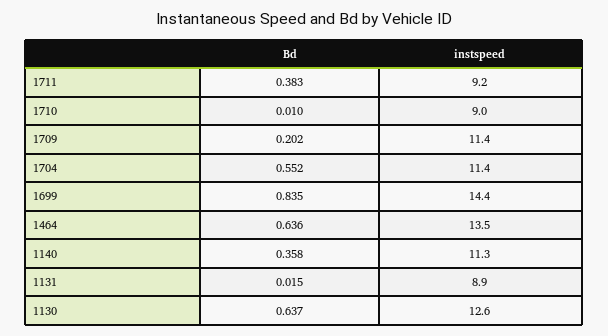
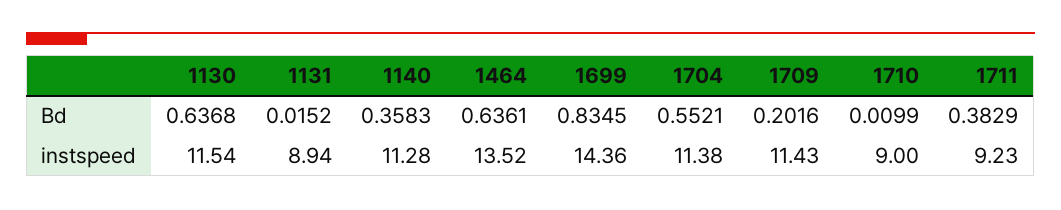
  {
    "Bd": {
      "1711": 0.3829,
      "1710": 0.0099,
      "1709": 0.2016,
      "1704": 0.5521,
      "1699": 0.8345,
      "1464": 0.6361,
      "1140": 0.3583,
      "1131": 0.0152,
      "1130": 0.6368
    },
    "instspeed": {
      "1711": 9.23,
      "1710": 9,
      "1709": 11.43,
      "1704": 11.38,
      "1699": 14.36,
      "1464": 13.52,
      "1140": 11.28,
      "1131": 8.94,
-     "1130": 12.6
+     "1130": 11.54
    }
  }

